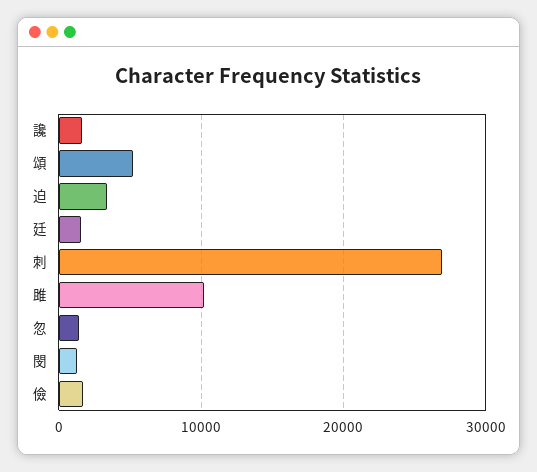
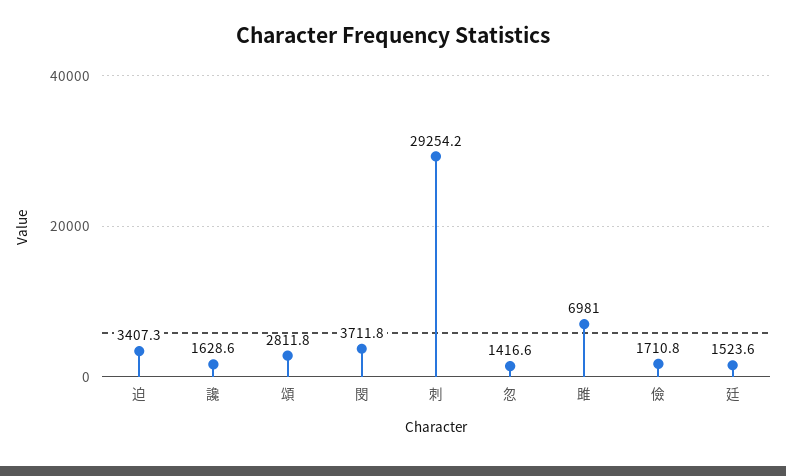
  {
    "讒": 1628.6,
-   "頌": 5000,
+   "頌": 2811.8,
    "迫": 3407.3,
    "廷": 1523.6,
-   "刺": 27000,
+   "刺": 29254.2,
-   "雎": 10000,
+   "雎": 6981,
    "忽": 1416.6,
-   "閔": 1000,
+   "閔": 3711.8,
    "儉": 1710.8
  }

